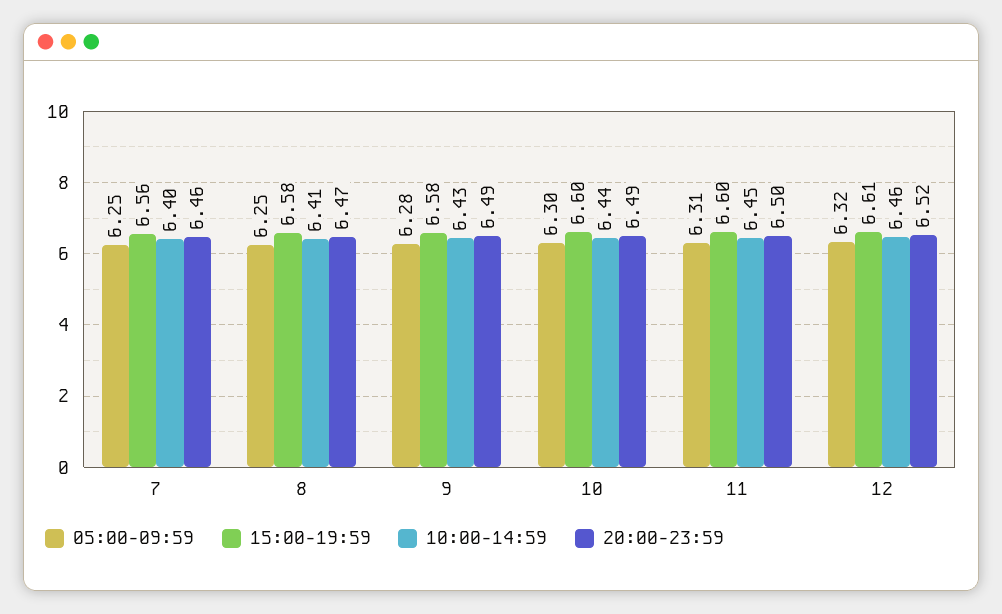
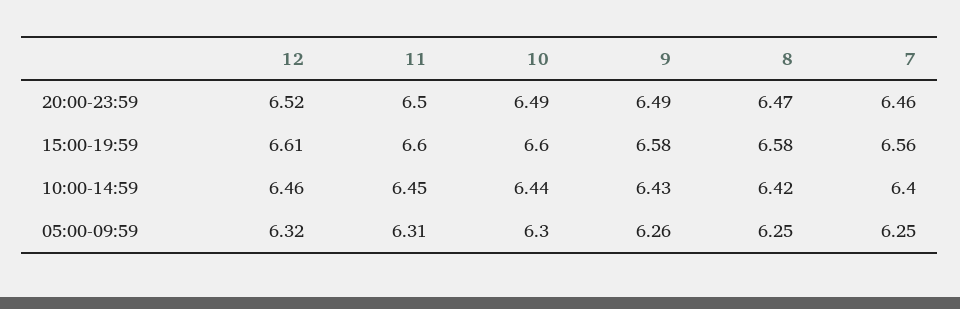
  {
    "05:00-09:59": {
      "7": 6.25,
      "8": 6.25,
-     "9": 6.28,
+     "9": 6.26,
      "10": 6.3,
      "11": 6.31,
      "12": 6.32
    },
    "15:00-19:59": {
      "7": 6.56,
      "8": 6.58,
      "9": 6.58,
      "10": 6.6,
      "11": 6.6,
      "12": 6.61
    },
    "10:00-14:59": {
      "7": 6.4,
-     "8": 6.41,
+     "8": 6.42,
      "9": 6.43,
      "10": 6.44,
      "11": 6.45,
      "12": 6.46
    },
    "20:00-23:59": {
      "7": 6.46,
      "8": 6.47,
      "9": 6.49,
      "10": 6.49,
      "11": 6.5,
      "12": 6.52
    }
  }

